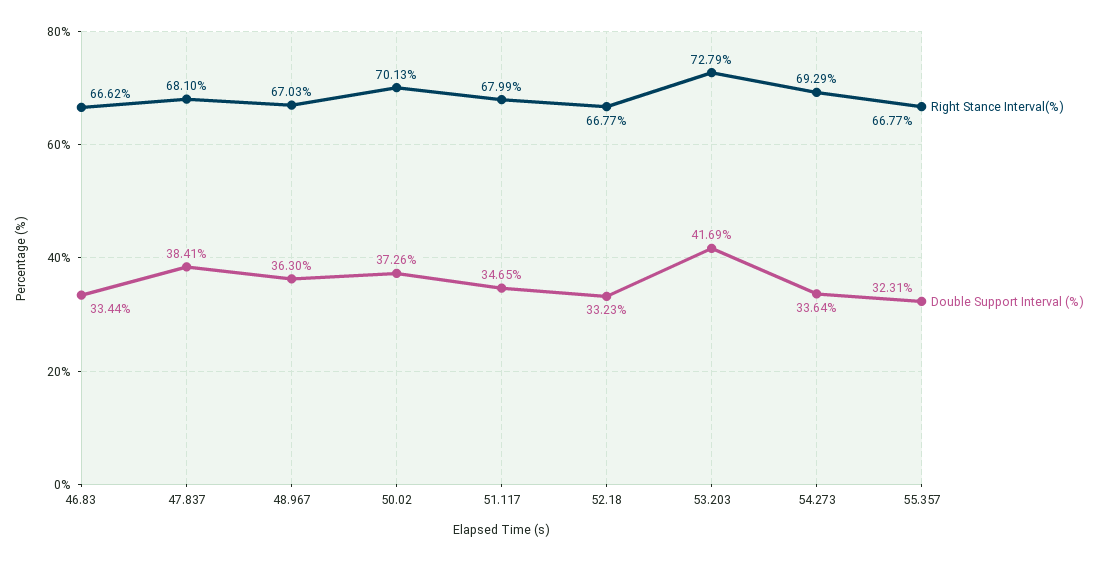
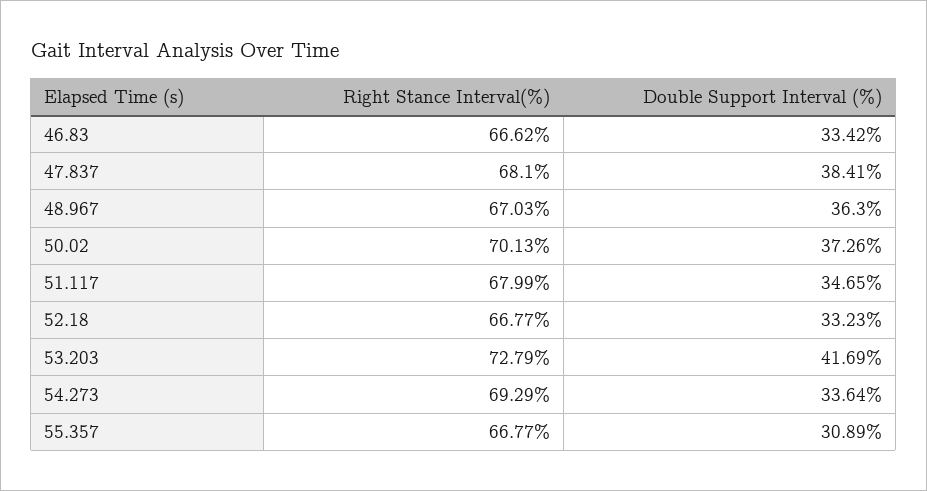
  {
    "Right Stance Interval(%)": {
      "46.83": 66.62,
      "47.837": 68.1,
      "48.967": 67.03,
      "50.02": 70.13,
      "51.117": 67.99,
      "52.18": 66.77,
      "53.203": 72.79,
      "54.273": 69.29,
      "55.357": 66.77
    },
    "Double Support Interval (%)": {
-     "46.83": 33.44,
+     "46.83": 33.42,
      "47.837": 38.41,
      "48.967": 36.3,
      "50.02": 37.26,
      "51.117": 34.65,
      "52.18": 33.23,
      "53.203": 41.69,
      "54.273": 33.64,
-     "55.357": 32.31
+     "55.357": 30.89
    }
  }

